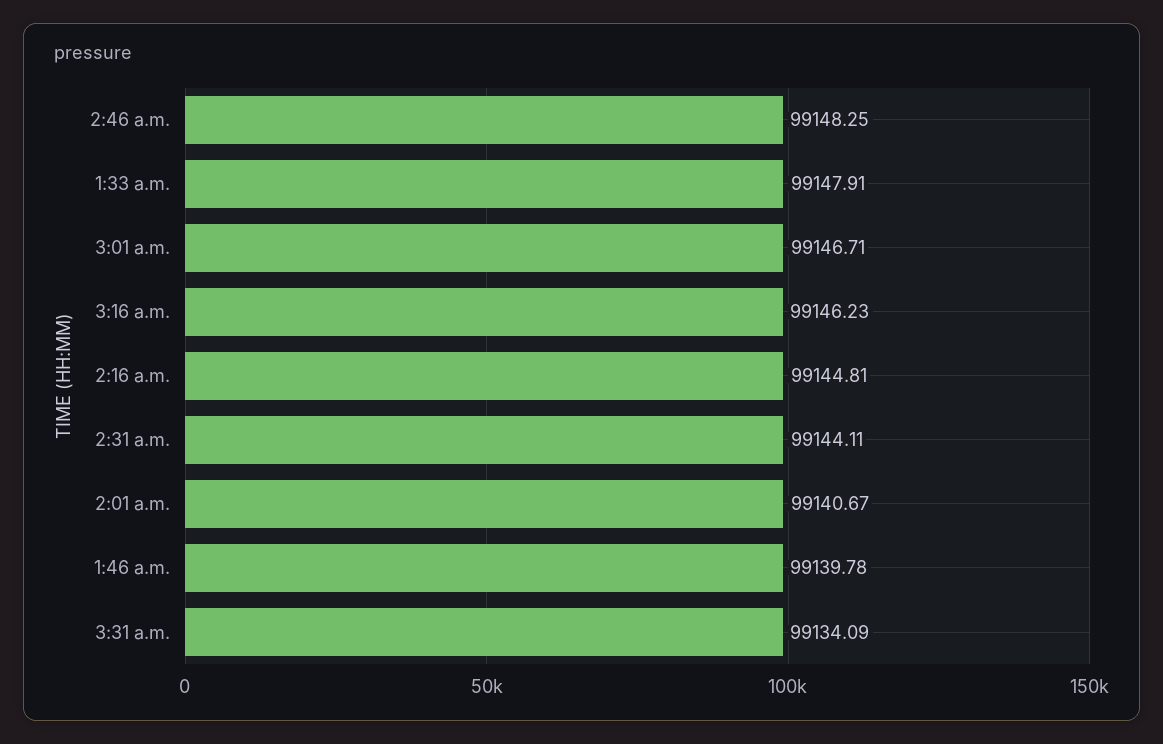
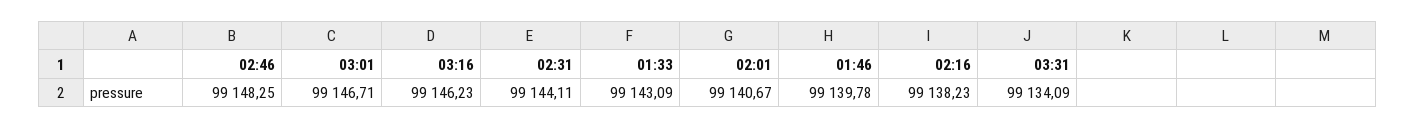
  {
    "2:46 a.m.": 99148.25,
-   "1:33 a.m.": 99147.91,
+   "1:33 a.m.": 99143.09,
    "3:01 a.m.": 99146.71,
    "3:16 a.m.": 99146.23,
-   "2:16 a.m.": 99144.81,
+   "2:16 a.m.": 99138.23,
    "2:31 a.m.": 99144.11,
    "2:01 a.m.": 99140.67,
    "1:46 a.m.": 99139.78,
    "3:31 a.m.": 99134.09
  }

